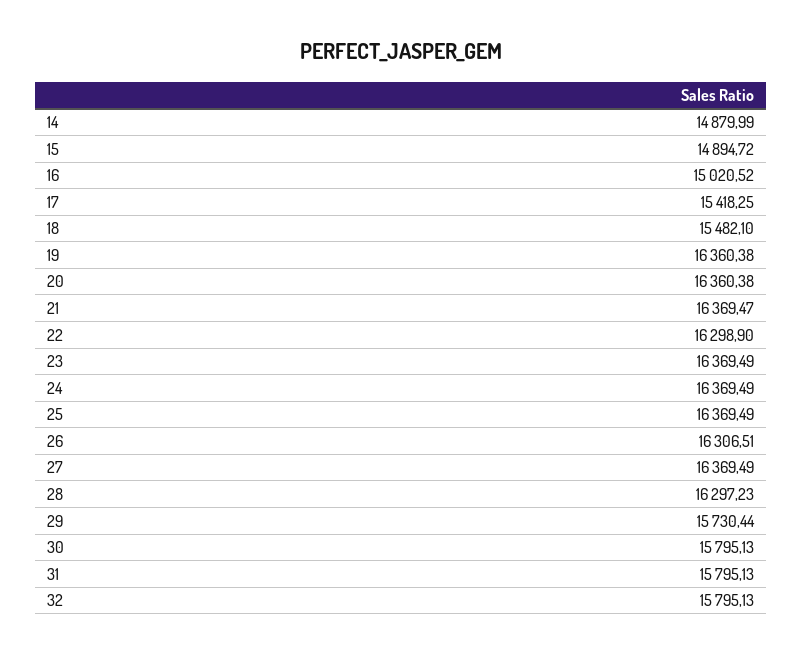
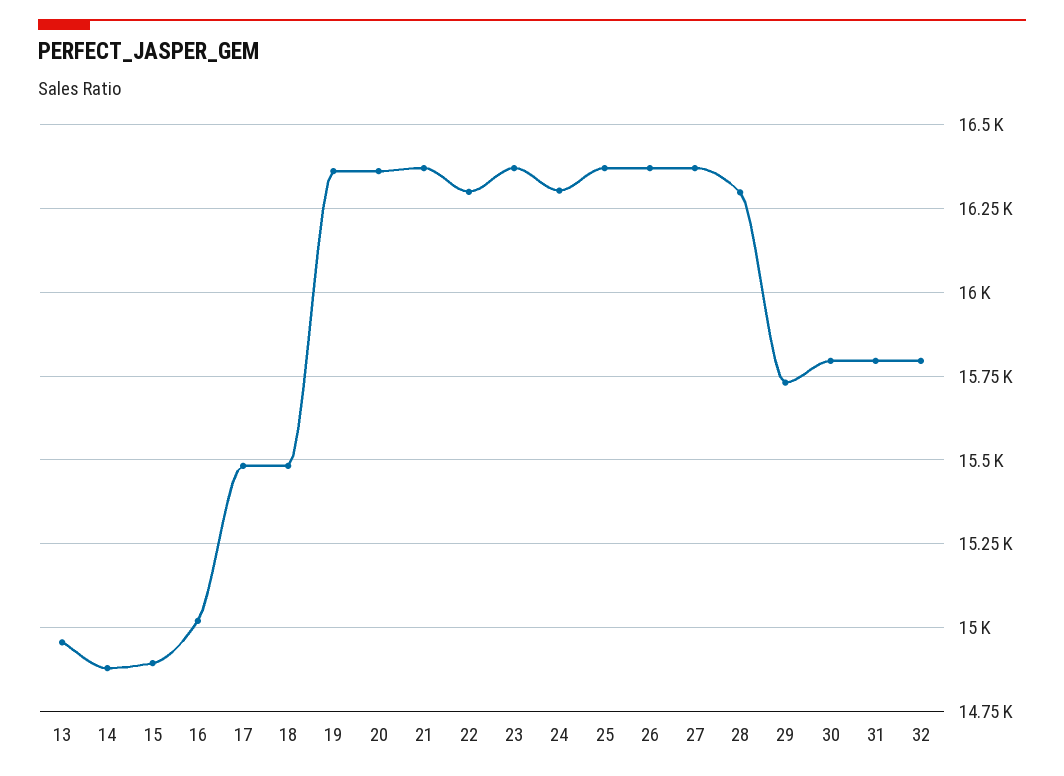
  {
    "14": 14879.99,
    "15": 14894.72,
    "16": 15020.52,
-   "17": 15418.25,
+   "17": 15475,
    "18": 15482.1,
    "19": 16360.38,
    "20": 16360.38,
    "21": 16369.47,
    "22": 16298.9,
    "23": 16369.49,
-   "24": 16369.49,
+   "24": 16300,
    "25": 16369.49,
-   "26": 16306.51,
+   "26": 16375,
    "27": 16369.49,
    "28": 16297.23,
    "29": 15730.44,
    "30": 15795.13,
    "31": 15795.13,
-   "32": 15795.13
+   "32": 15795.13,
+   "13": 14950
  }

